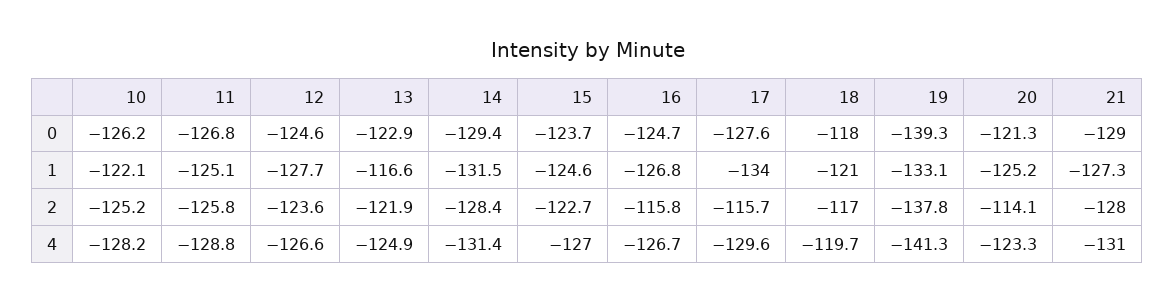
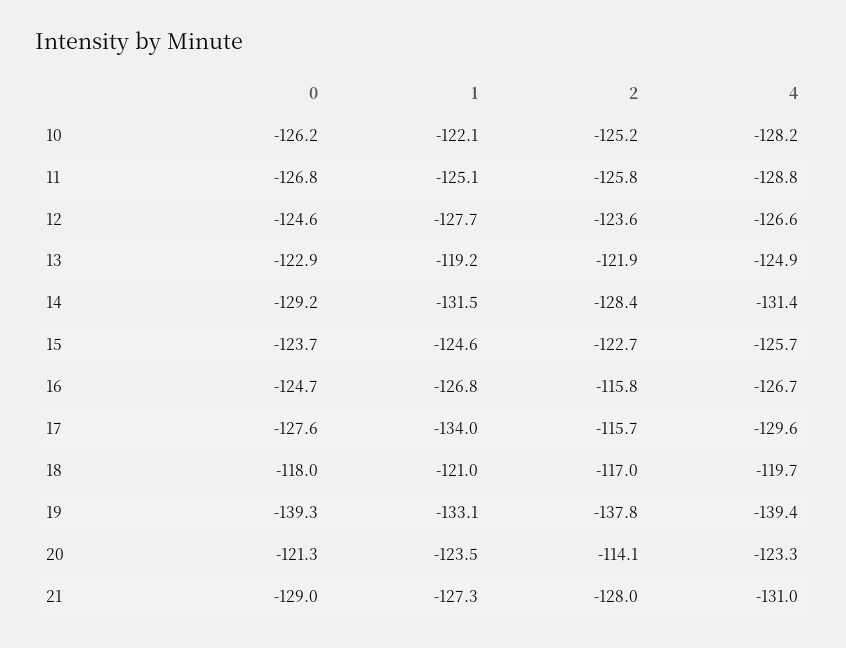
  {
    "10": {
      "0": -126.2,
      "1": -122.1,
      "2": -125.2,
      "4": -128.2
    },
    "11": {
      "0": -126.8,
      "1": -125.1,
      "2": -125.8,
      "4": -128.8
    },
    "12": {
      "0": -124.6,
      "1": -127.7,
      "2": -123.6,
      "4": -126.6
    },
    "13": {
      "0": -122.9,
-     "1": -116.6,
+     "1": -119.2,
      "2": -121.9,
      "4": -124.9
    },
    "14": {
-     "0": -129.4,
+     "0": -129.2,
      "1": -131.5,
      "2": -128.4,
      "4": -131.4
    },
    "15": {
      "0": -123.7,
      "1": -124.6,
      "2": -122.7,
-     "4": -127
+     "4": -125.7
    },
    "16": {
      "0": -124.7,
      "1": -126.8,
      "2": -115.8,
      "4": -126.7
    },
    "17": {
      "0": -127.6,
      "1": -134,
      "2": -115.7,
      "4": -129.6
    },
    "18": {
      "0": -118,
      "1": -121,
      "2": -117,
      "4": -119.7
    },
    "19": {
      "0": -139.3,
      "1": -133.1,
      "2": -137.8,
-     "4": -141.3
+     "4": -139.4
    },
    "20": {
      "0": -121.3,
-     "1": -125.2,
+     "1": -123.5,
      "2": -114.1,
      "4": -123.3
    },
    "21": {
      "0": -129,
      "1": -127.3,
      "2": -128,
      "4": -131
    }
  }

